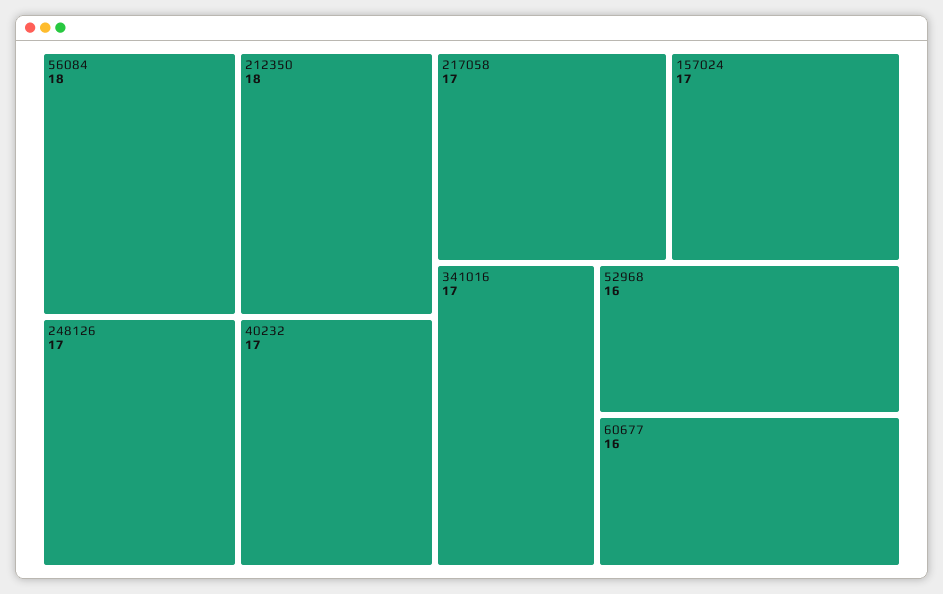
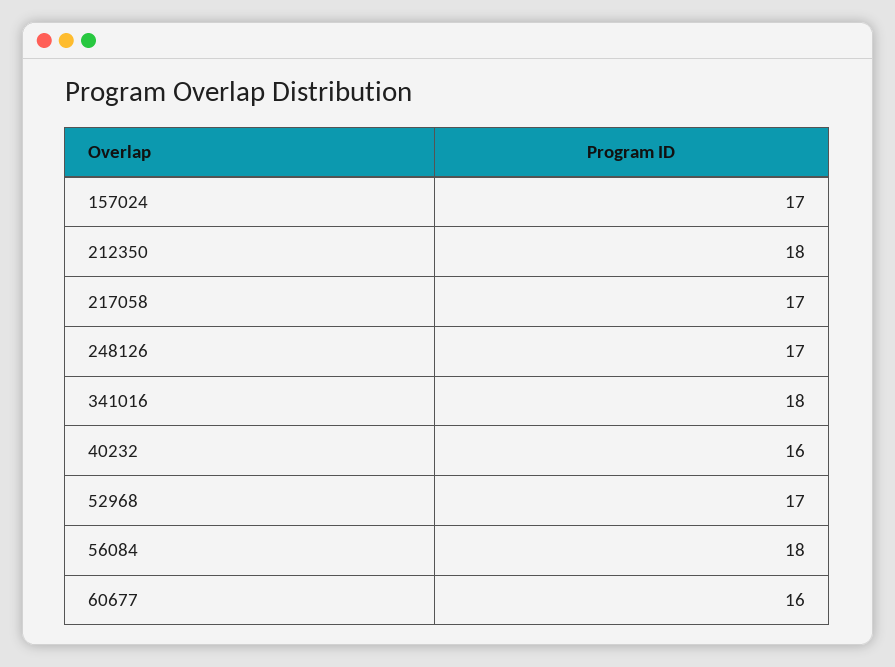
  {
    "56084": 18,
    "212350": 18,
    "248126": 17,
-   "40232": 17,
+   "40232": 16,
    "217058": 17,
    "157024": 17,
-   "341016": 17,
+   "341016": 18,
-   "52968": 16,
+   "52968": 17,
    "60677": 16
  }

